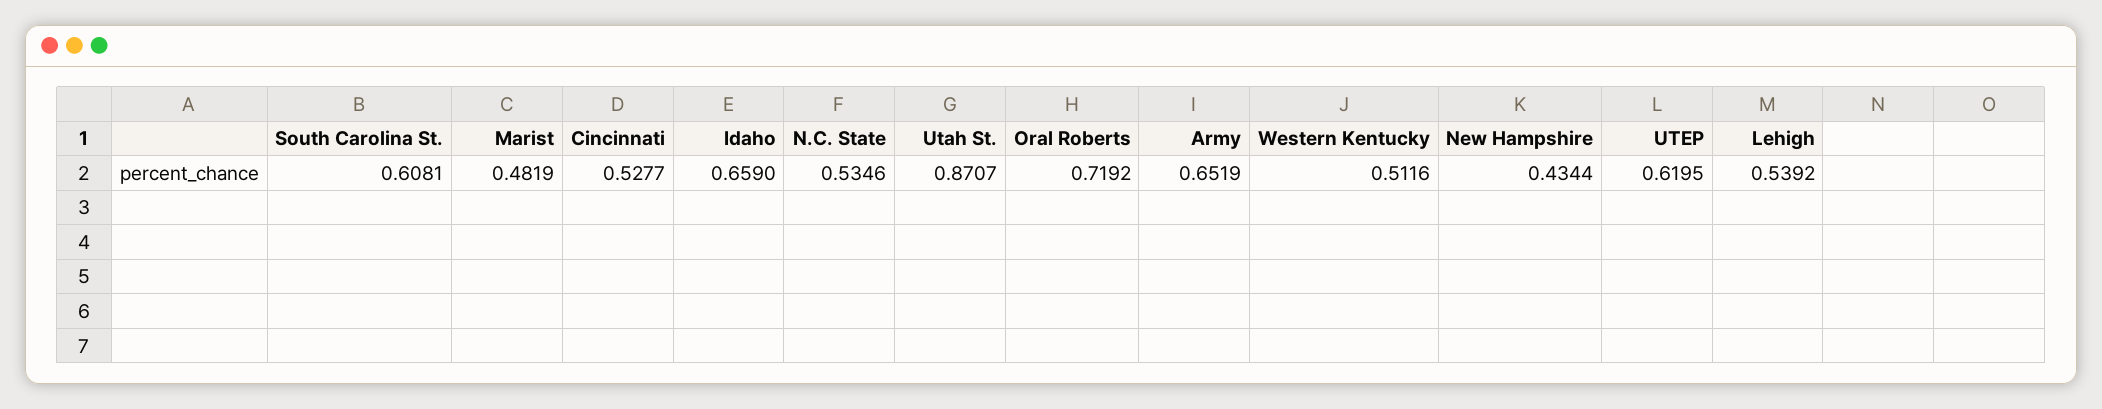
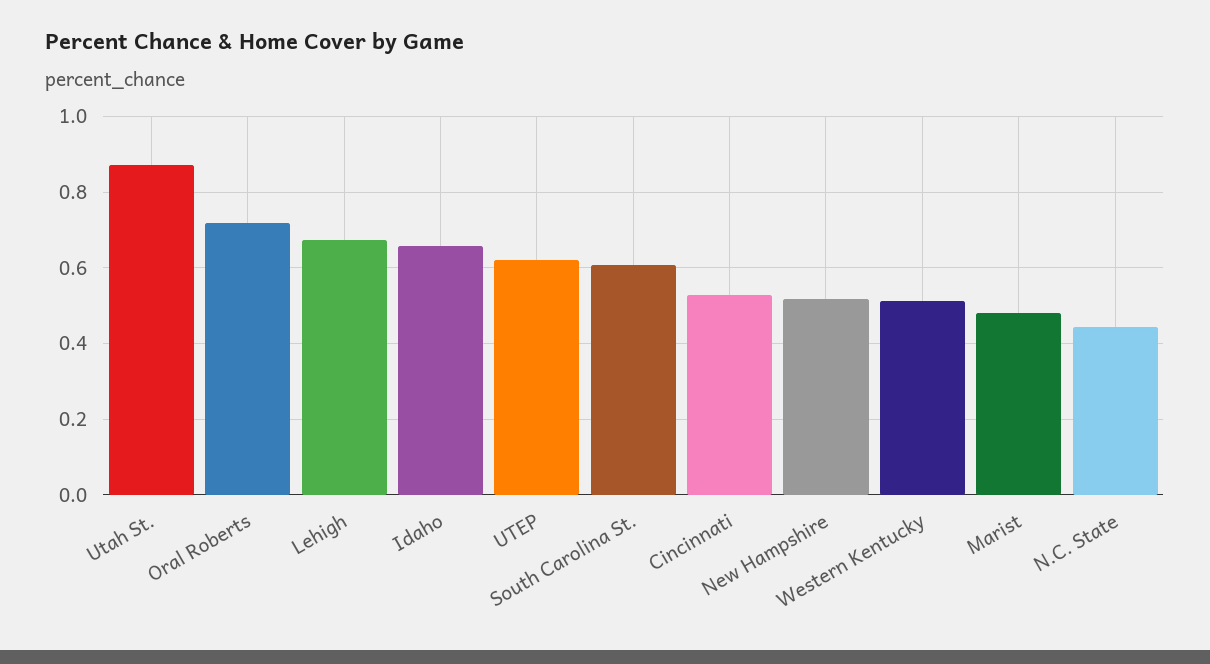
  {
    "South Carolina St.": 0.6081,
    "Marist": 0.4819,
    "Cincinnati": 0.5277,
    "Idaho": 0.659,
-   "N.C. State": 0.5346,
+   "N.C. State": 0.44,
    "Utah St.": 0.8707,
    "Oral Roberts": 0.7192,
-   "Army": 0.6519,
    "Western Kentucky": 0.5116,
-   "New Hampshire": 0.4344,
+   "New Hampshire": 0.52,
    "UTEP": 0.6195,
-   "Lehigh": 0.5392
+   "Lehigh": 0.68
  }

